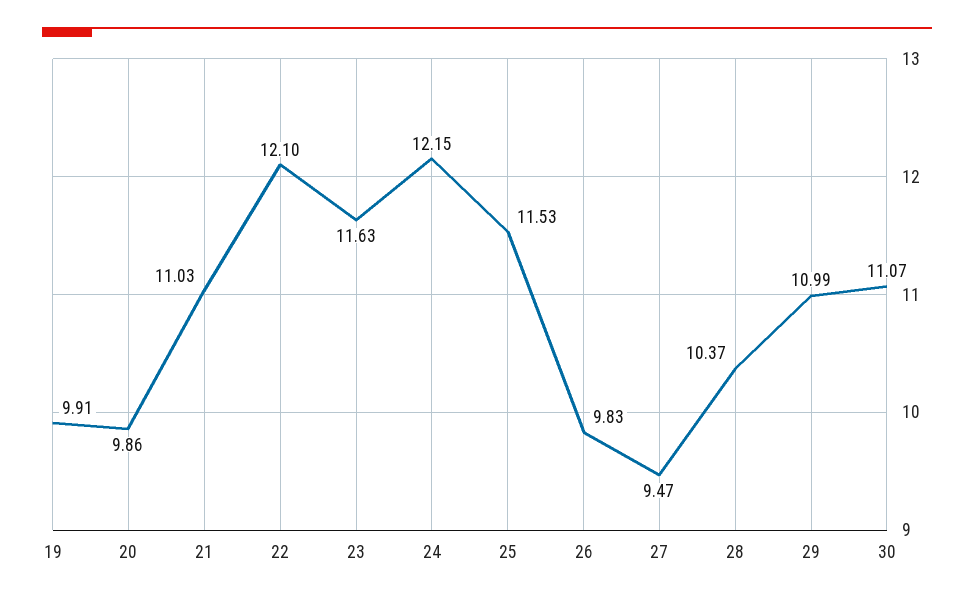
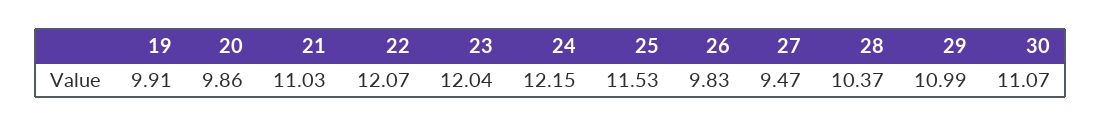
  {
    "19": 9.91,
    "20": 9.86,
    "21": 11.03,
-   "22": 12.1,
+   "22": 12.07,
-   "23": 11.63,
+   "23": 12.04,
    "24": 12.15,
    "25": 11.53,
    "26": 9.83,
    "27": 9.47,
    "28": 10.37,
    "29": 10.99,
    "30": 11.07
  }

